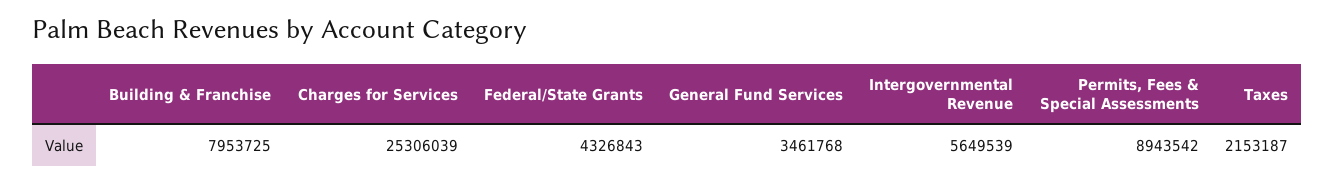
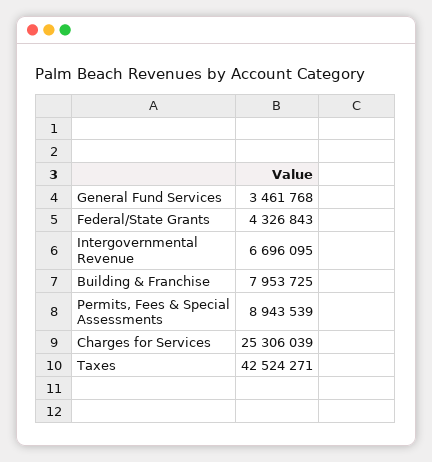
  {
    "Building & Franchise": 7953725,
    "Charges for Services": 25306039,
    "Federal/State Grants": 4326843,
    "General Fund Services": 3461768,
-   "Intergovernmental Revenue": 5649539,
+   "Intergovernmental Revenue": 6696095,
-   "Permits, Fees & Special Assessments": 8943542,
+   "Permits, Fees & Special Assessments": 8943539,
-   "Taxes": 2153187
+   "Taxes": 42524271
  }

